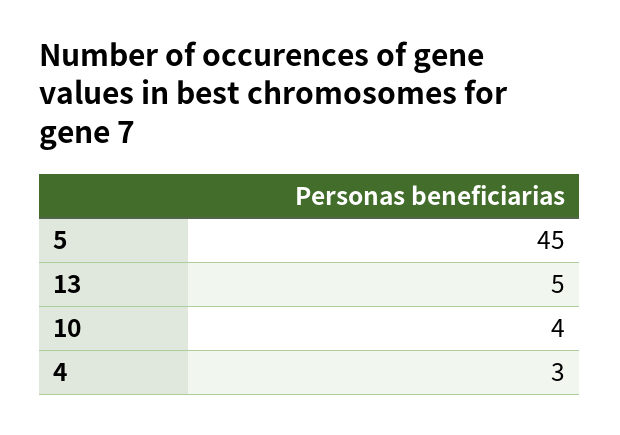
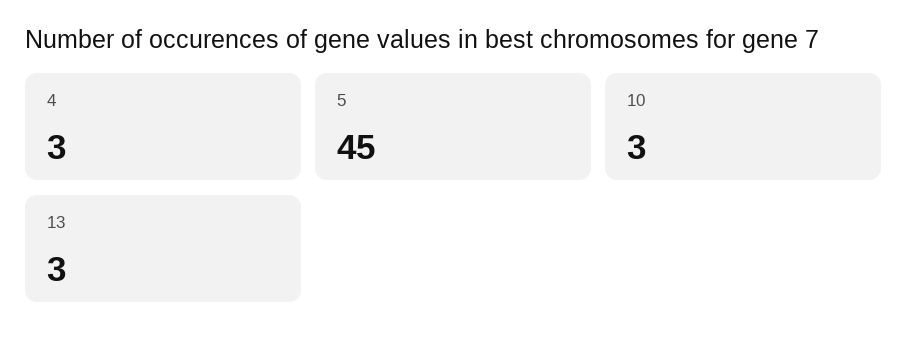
  {
    "5": 45,
-   "13": 5,
+   "13": 3,
-   "10": 4,
+   "10": 3,
    "4": 3
  }

